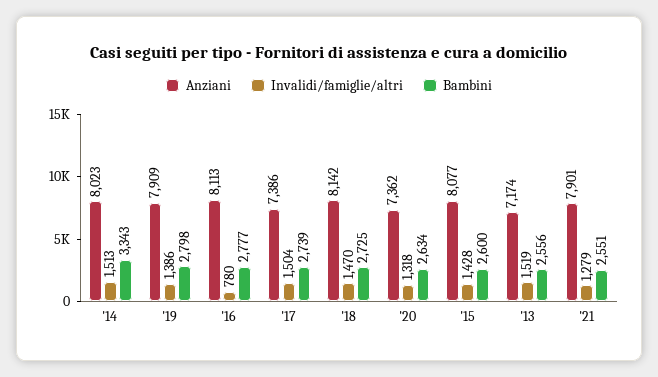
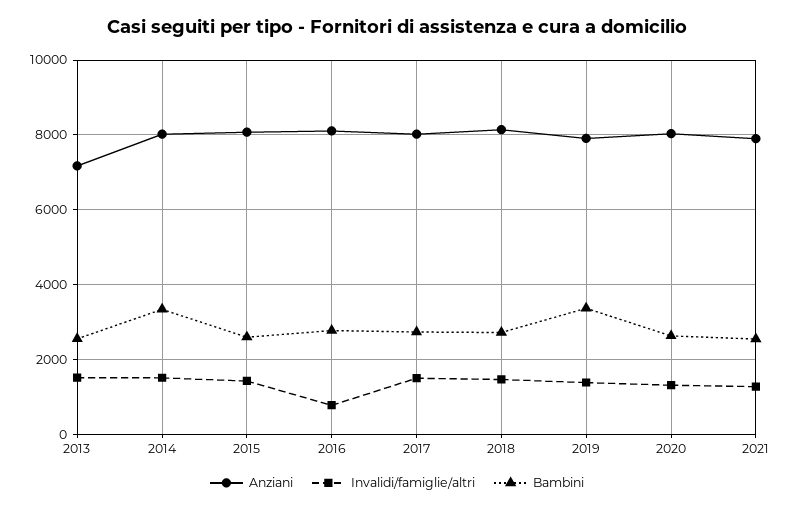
  {
    "Anziani": {
      "'14": 8023,
      "'19": 7909,
      "'16": 8113,
-     "'17": 7386,
+     "'17": 8000,
      "'18": 8142,
-     "'20": 7362,
+     "'20": 8000,
      "'15": 8077,
      "'13": 7174,
      "'21": 7901
    },
    "Invalidi/famiglie/altri": {
      "'14": 1513,
      "'19": 1386,
      "'16": 780,
      "'17": 1504,
      "'18": 1470,
      "'20": 1318,
      "'15": 1428,
      "'13": 1519,
      "'21": 1279
    },
    "Bambini": {
      "'14": 3343,
-     "'19": 2798,
+     "'19": 3400,
      "'16": 2777,
      "'17": 2739,
      "'18": 2725,
      "'20": 2634,
      "'15": 2600,
      "'13": 2556,
      "'21": 2551
    }
  }

